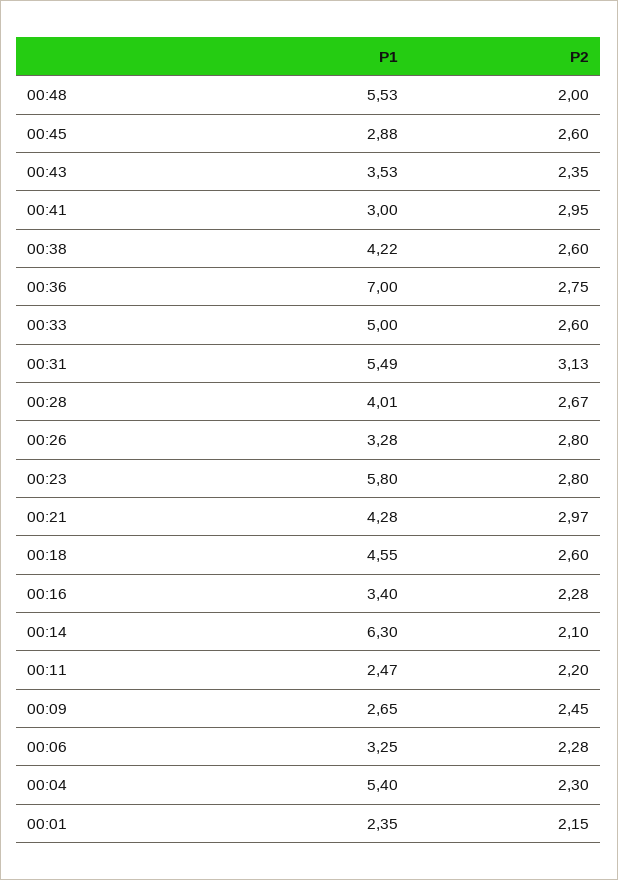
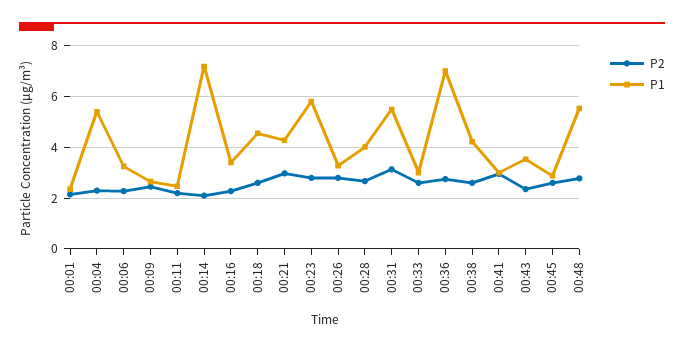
  {
    "P1": {
      "00:48": 5.53,
      "00:45": 2.88,
      "00:43": 3.53,
      "00:41": 3,
      "00:38": 4.22,
      "00:36": 7,
-     "00:33": 5,
+     "00:33": 3,
      "00:31": 5.49,
      "00:28": 4.01,
      "00:26": 3.28,
      "00:23": 5.8,
      "00:21": 4.28,
      "00:18": 4.55,
      "00:16": 3.4,
-     "00:14": 6.3,
+     "00:14": 7.25,
      "00:11": 2.47,
      "00:09": 2.65,
      "00:06": 3.25,
      "00:04": 5.4,
      "00:01": 2.35
    },
    "P2": {
-     "00:48": 2,
+     "00:48": 2.75,
      "00:45": 2.6,
      "00:43": 2.35,
      "00:41": 2.95,
      "00:38": 2.6,
      "00:36": 2.75,
      "00:33": 2.6,
      "00:31": 3.13,
      "00:28": 2.67,
      "00:26": 2.8,
      "00:23": 2.8,
      "00:21": 2.97,
      "00:18": 2.6,
      "00:16": 2.28,
      "00:14": 2.1,
      "00:11": 2.2,
      "00:09": 2.45,
      "00:06": 2.28,
      "00:04": 2.3,
      "00:01": 2.15
    }
  }

